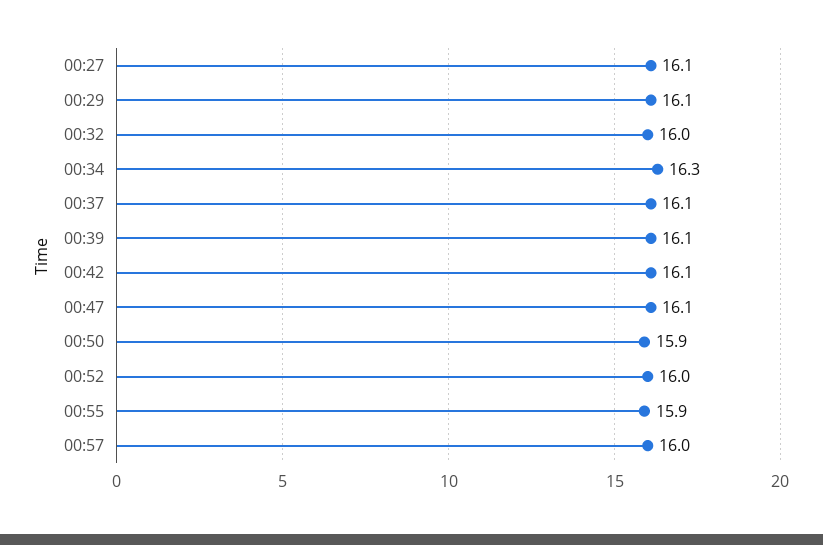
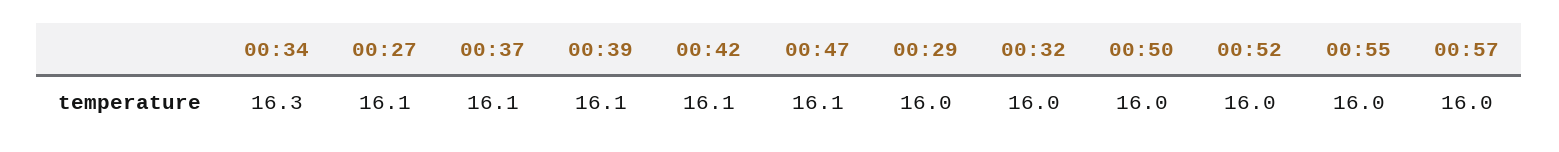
  {
    "00:27": 16.1,
-   "00:29": 16.1,
+   "00:29": 16,
    "00:32": 16,
    "00:34": 16.3,
    "00:37": 16.1,
    "00:39": 16.1,
    "00:42": 16.1,
    "00:47": 16.1,
-   "00:50": 15.9,
+   "00:50": 16,
    "00:52": 16,
-   "00:55": 15.9,
+   "00:55": 16,
    "00:57": 16
  }

